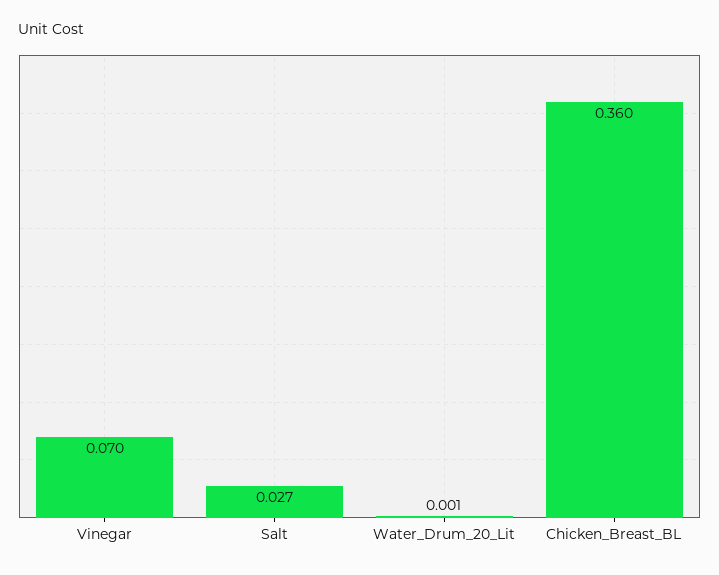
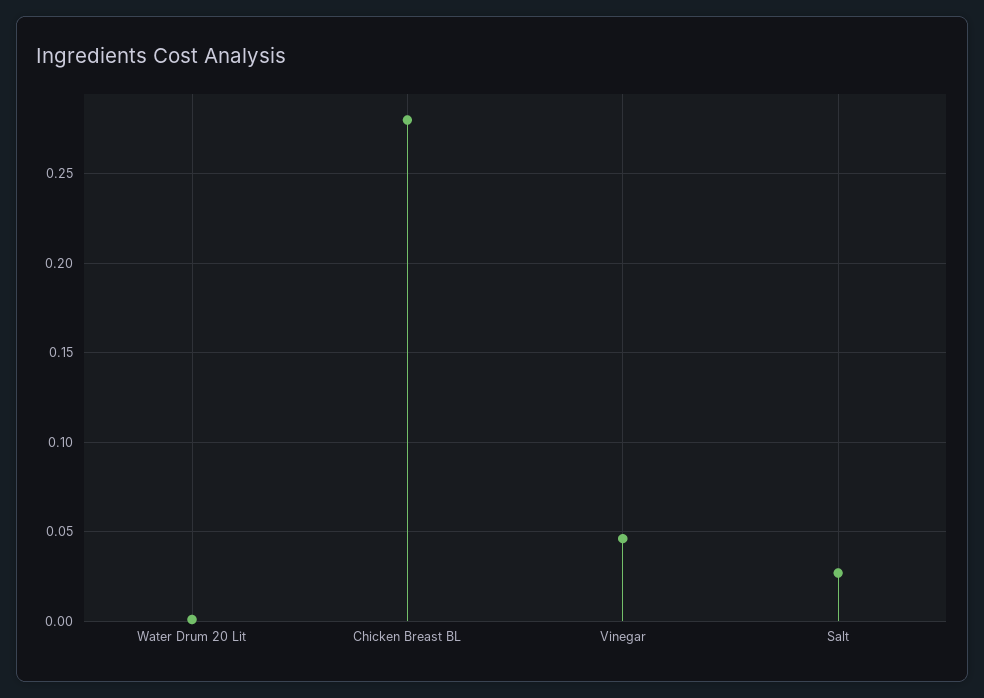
  {
-   "Vinegar": 0.07,
+   "Vinegar": 0.045,
    "Salt": 0.027,
    "Water_Drum_20_Lit": 0.001,
-   "Chicken_Breast_BL": 0.36
+   "Chicken_Breast_BL": 0.28
  }

